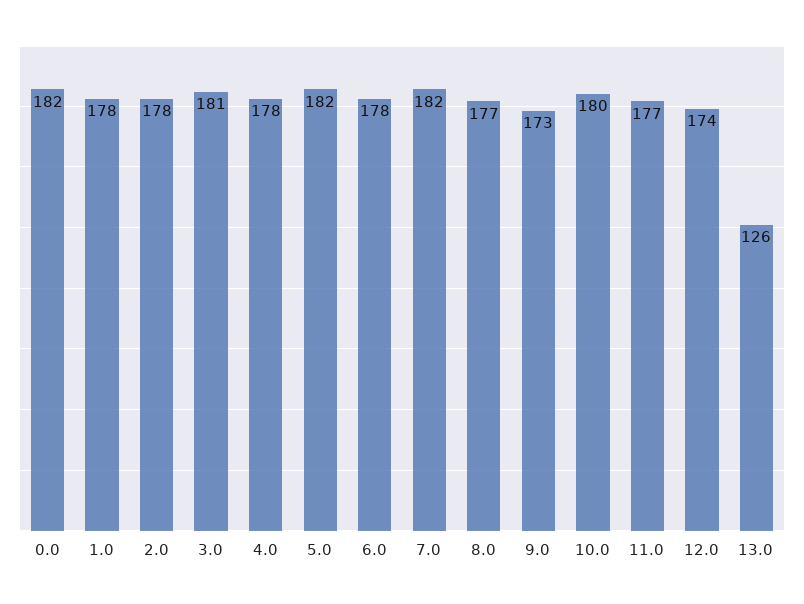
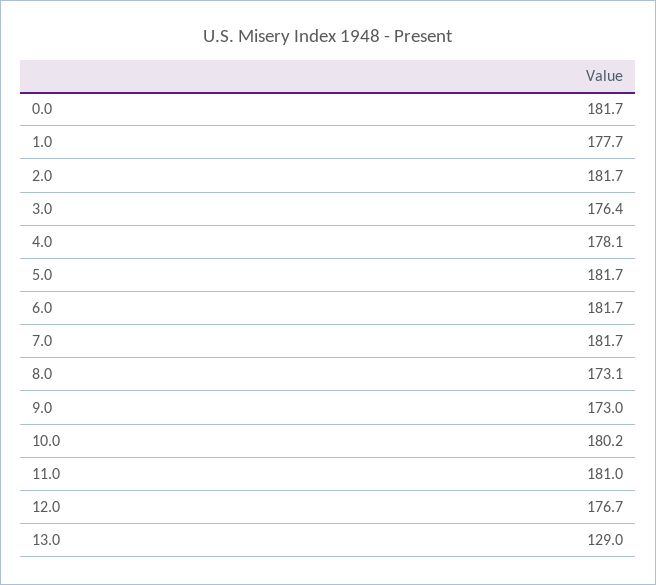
  {
    "0.0": 181.7,
    "1.0": 177.7,
-   "2.0": 178,
+   "2.0": 181.7,
-   "3.0": 181,
+   "3.0": 176.4,
    "4.0": 178.1,
    "5.0": 181.7,
-   "6.0": 178,
+   "6.0": 181.7,
    "7.0": 181.7,
-   "8.0": 177,
+   "8.0": 173.1,
    "9.0": 173,
    "10.0": 180.2,
-   "11.0": 177,
+   "11.0": 181,
-   "12.0": 174,
+   "12.0": 176.7,
-   "13.0": 126
+   "13.0": 129
  }

